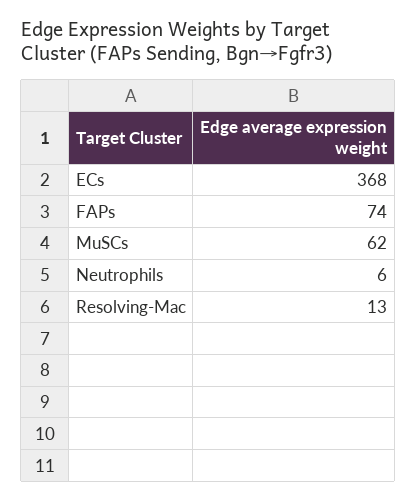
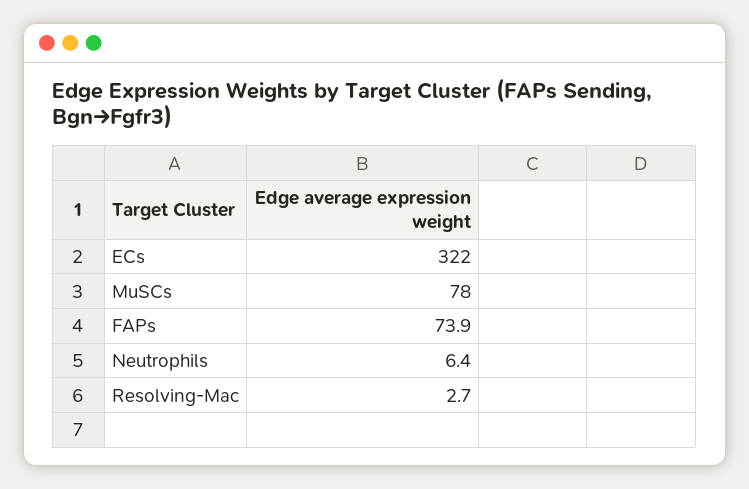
  {
-   "ECs": 368,
+   "ECs": 322,
    "FAPs": 73.9,
-   "MuSCs": 62,
+   "MuSCs": 78,
    "Neutrophils": 6.4,
-   "Resolving-Mac": 13
+   "Resolving-Mac": 2.7
  }

